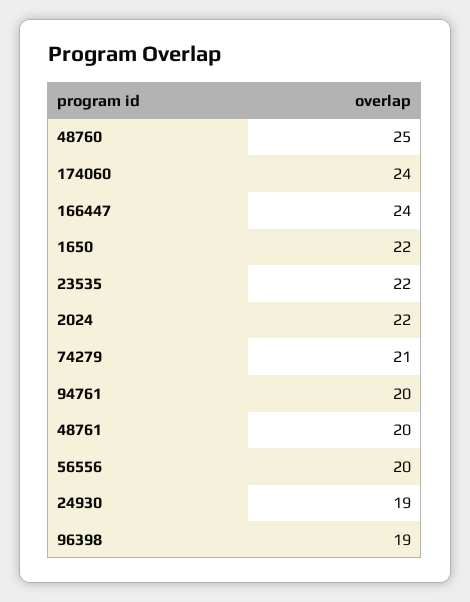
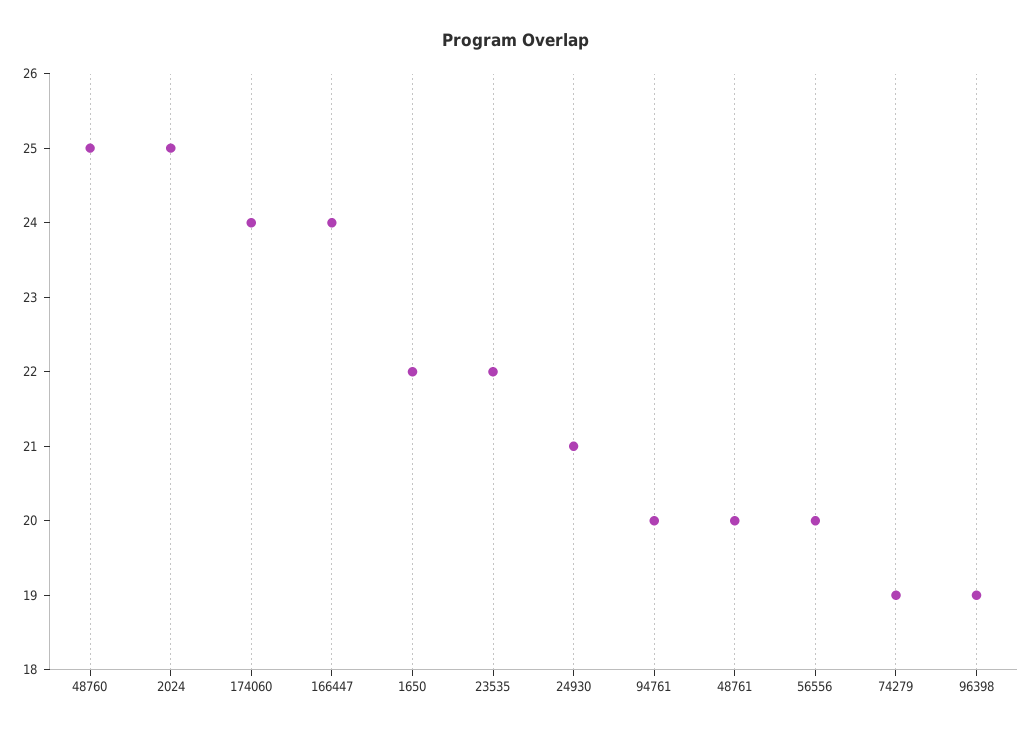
  {
    "48760": 25,
    "174060": 24,
    "166447": 24,
    "1650": 22,
    "23535": 22,
-   "2024": 22,
+   "2024": 25,
-   "74279": 21,
+   "74279": 19,
    "94761": 20,
    "48761": 20,
    "56556": 20,
-   "24930": 19,
+   "24930": 21,
    "96398": 19
  }

